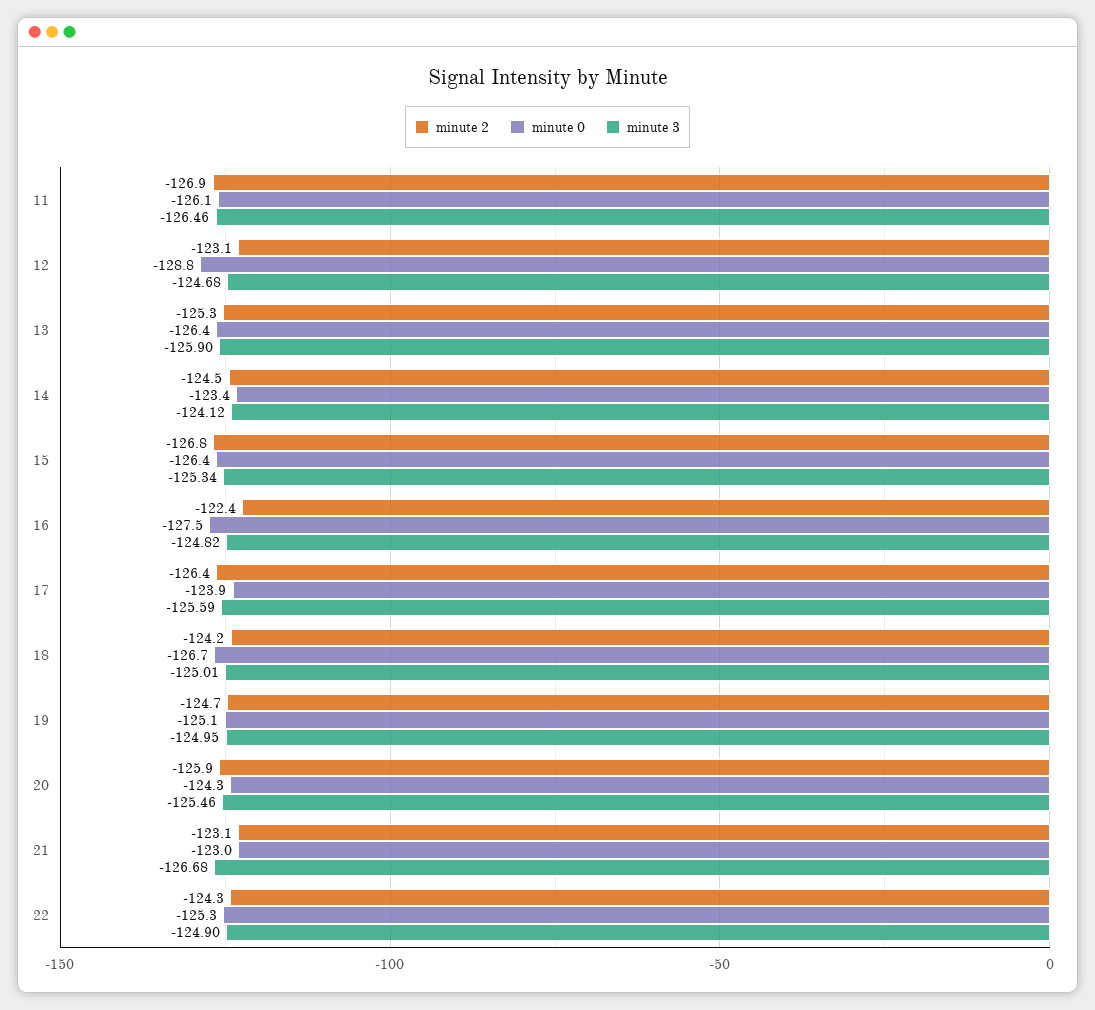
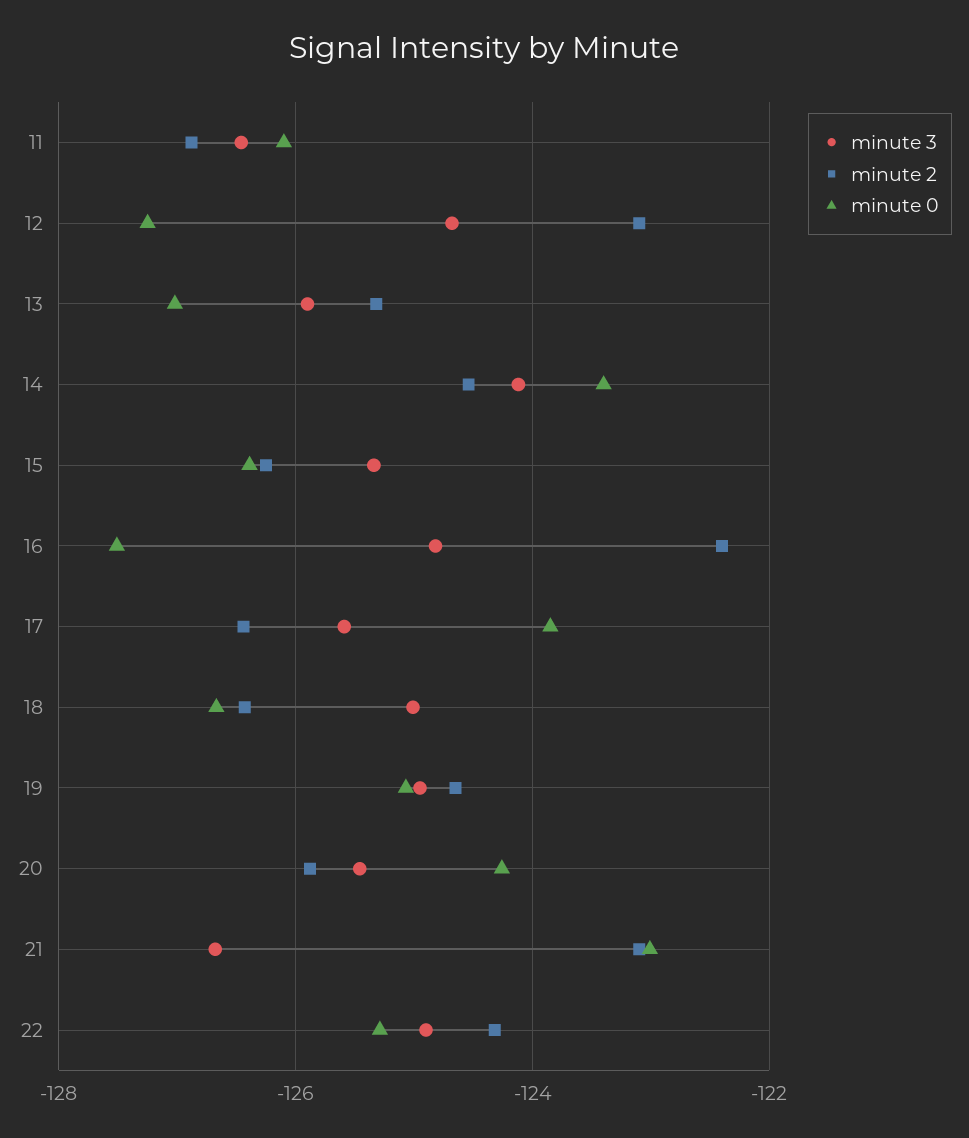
  {
    "minute 2": {
      "11": -126.9,
      "12": -123.1,
      "13": -125.3,
      "14": -124.5,
-     "15": -126.8,
+     "15": -126.2,
      "16": -122.4,
      "17": -126.4,
-     "18": -124.2,
+     "18": -126.4,
      "19": -124.7,
      "20": -125.9,
      "21": -123.1,
      "22": -124.3
    },
    "minute 0": {
      "11": -126.1,
-     "12": -128.8,
+     "12": -127.2,
-     "13": -126.4,
+     "13": -127,
      "14": -123.4,
      "15": -126.4,
      "16": -127.5,
      "17": -123.9,
      "18": -126.7,
      "19": -125.1,
      "20": -124.3,
      "21": -123,
      "22": -125.3
    },
    "minute 3": {
      "11": -126.46,
      "12": -124.68,
      "13": -125.9,
      "14": -124.12,
      "15": -125.34,
      "16": -124.82,
      "17": -125.59,
      "18": -125.01,
      "19": -124.95,
      "20": -125.46,
      "21": -126.68,
      "22": -124.9
    }
  }

